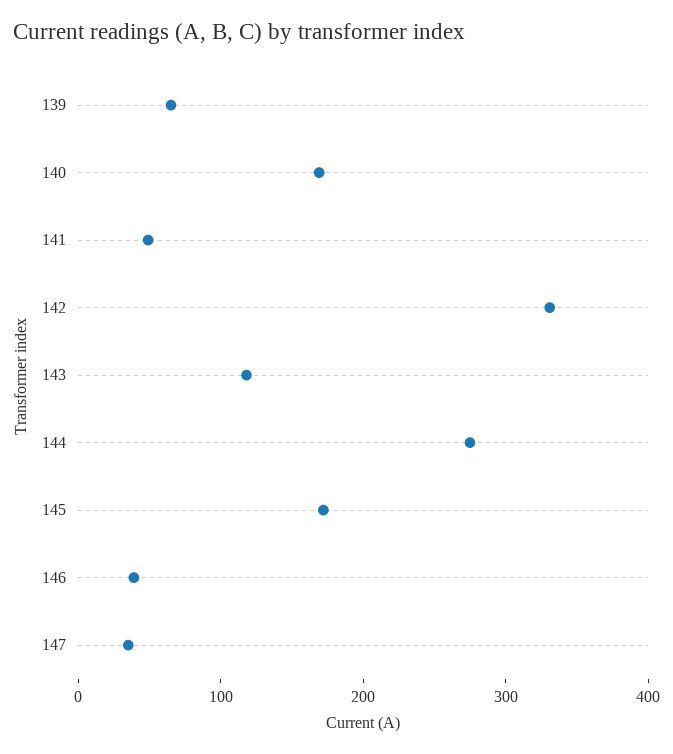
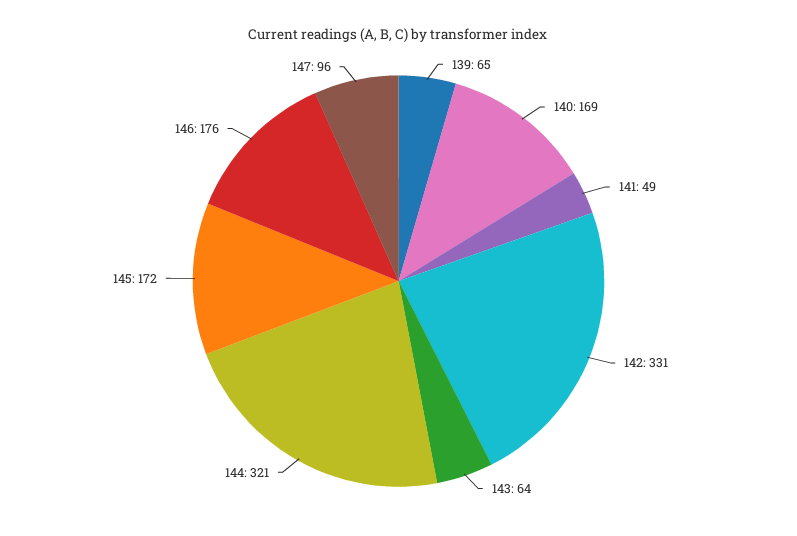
  {
    "139": 65,
    "140": 169,
    "141": 49,
    "142": 331,
-   "143": 120,
+   "143": 64,
-   "144": 280,
+   "144": 321,
    "145": 172,
-   "146": 40,
+   "146": 176,
-   "147": 40
+   "147": 96
  }

